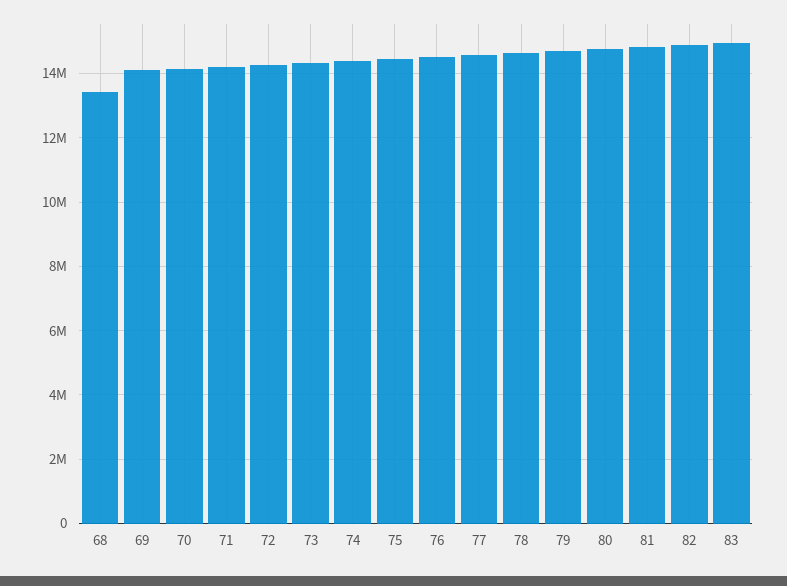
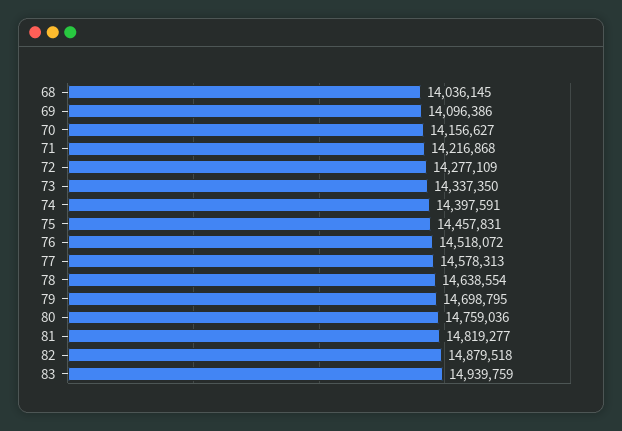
  {
-   "68": 13400000,
+   "68": 14036145,
    "69": 14096386,
    "70": 14156627,
    "71": 14216868,
    "72": 14277109,
    "73": 14337350,
    "74": 14397591,
    "75": 14457831,
    "76": 14518072,
    "77": 14578313,
    "78": 14638554,
    "79": 14698795,
    "80": 14759036,
    "81": 14819277,
    "82": 14879518,
    "83": 14939759
  }

